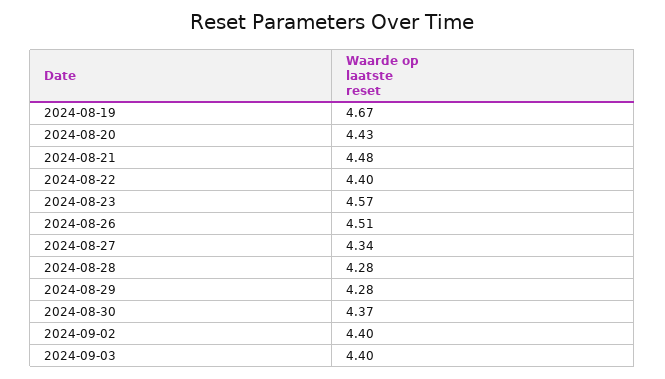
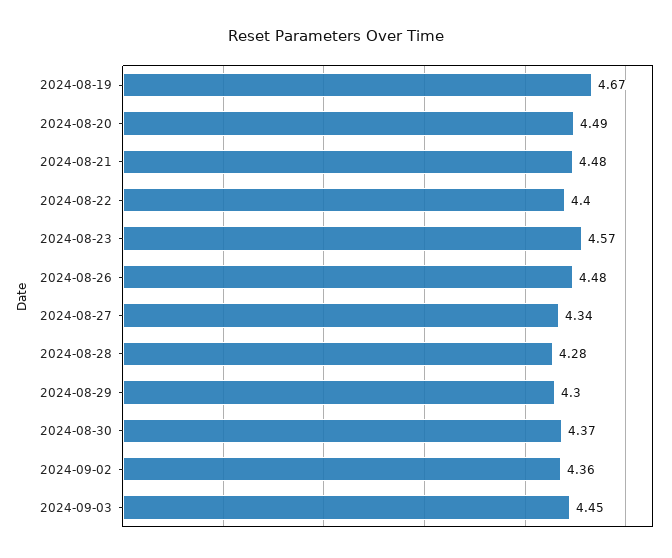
  {
    "2024-08-19": 4.67,
-   "2024-08-20": 4.43,
+   "2024-08-20": 4.49,
    "2024-08-21": 4.48,
    "2024-08-22": 4.4,
    "2024-08-23": 4.57,
-   "2024-08-26": 4.51,
+   "2024-08-26": 4.48,
    "2024-08-27": 4.34,
    "2024-08-28": 4.28,
-   "2024-08-29": 4.28,
+   "2024-08-29": 4.3,
    "2024-08-30": 4.37,
-   "2024-09-02": 4.4,
+   "2024-09-02": 4.36,
-   "2024-09-03": 4.4
+   "2024-09-03": 4.45
  }

